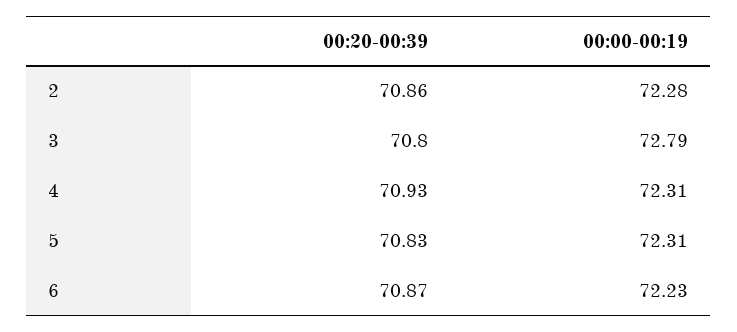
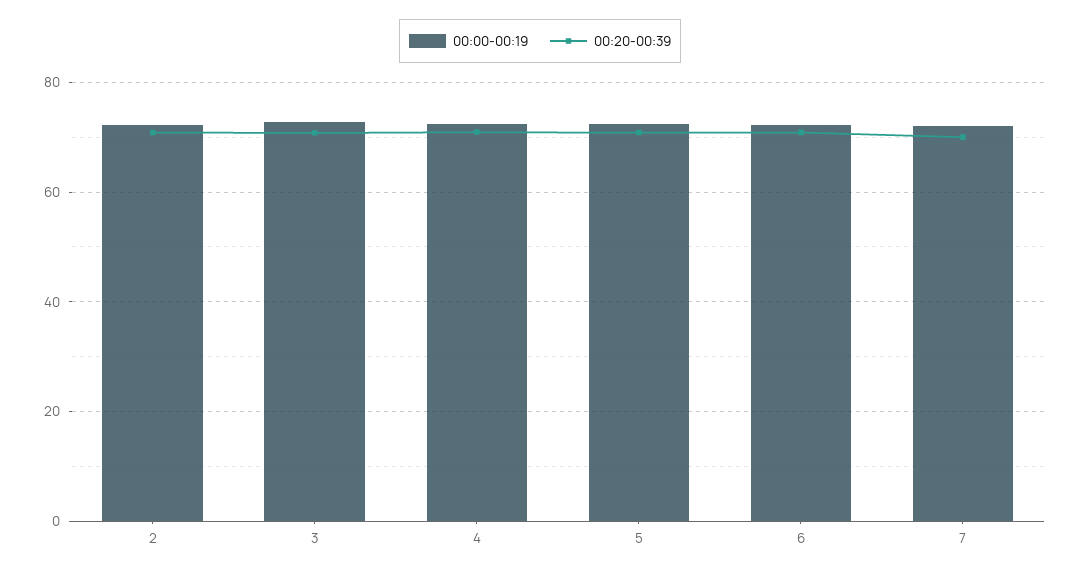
  {
    "00:20-00:39": {
      "2": 70.86,
      "3": 70.8,
      "4": 70.93,
      "5": 70.83,
-     "6": 70.87
+     "6": 70.87,
+     "7": 70
    },
    "00:00-00:19": {
      "2": 72.28,
      "3": 72.79,
      "4": 72.31,
      "5": 72.31,
-     "6": 72.23
+     "6": 72.23,
+     "7": 72
    }
  }

